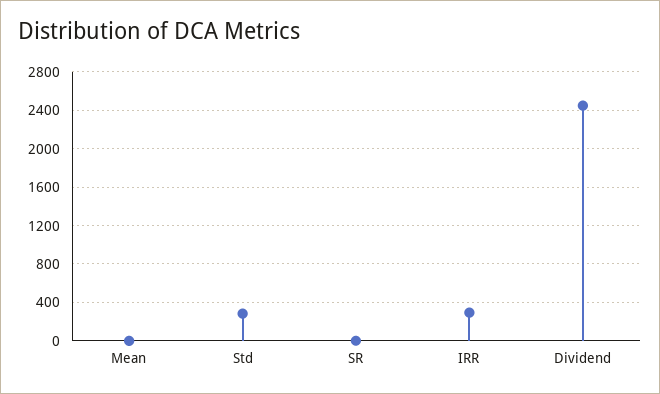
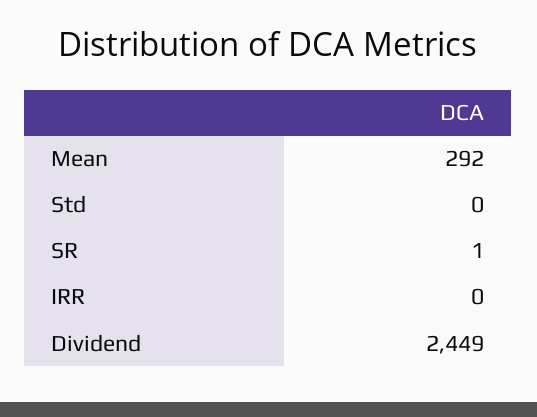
  {
-   "Mean": 0,
+   "Mean": 292,
-   "Std": 300,
+   "Std": 0,
    "SR": 1,
-   "IRR": 300,
+   "IRR": 0,
    "Dividend": 2449
  }

